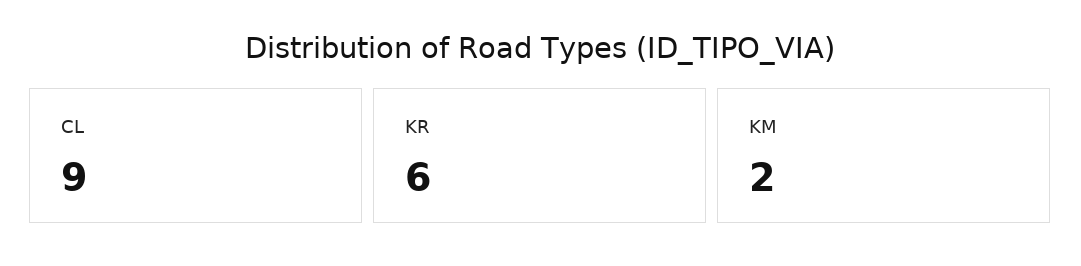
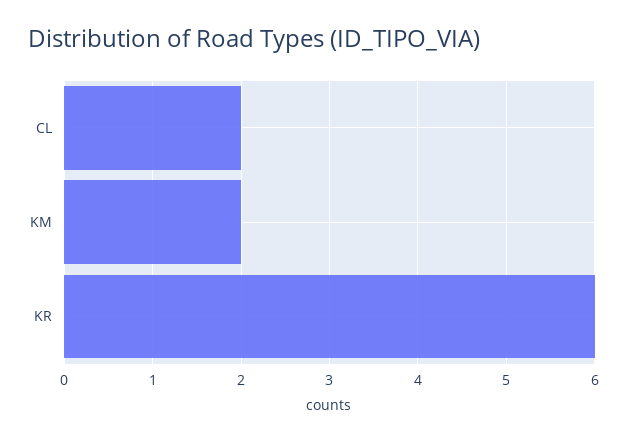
  {
-   "CL": 9,
+   "CL": 2,
    "KR": 6,
    "KM": 2
  }

